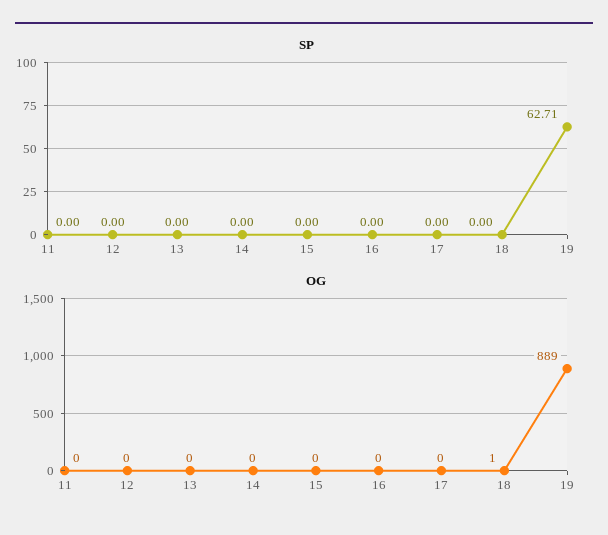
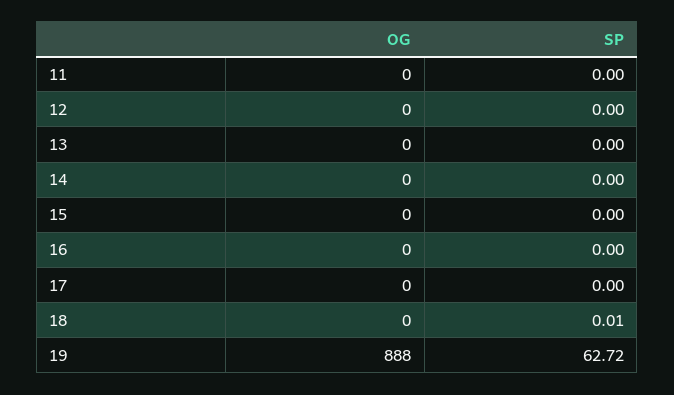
  {
    "SP": {
      "11": 0,
      "12": 0,
      "13": 0,
      "14": 0,
      "15": 0,
      "16": 0,
      "17": 0,
-     "18": 0,
+     "18": 0.01,
-     "19": 62.71
+     "19": 62.72
    },
    "OG": {
      "11": 0,
      "12": 0,
      "13": 0,
      "14": 0,
      "15": 0,
      "16": 0,
      "17": 0,
-     "18": 1,
+     "18": 0,
-     "19": 889
+     "19": 888
    }
  }

